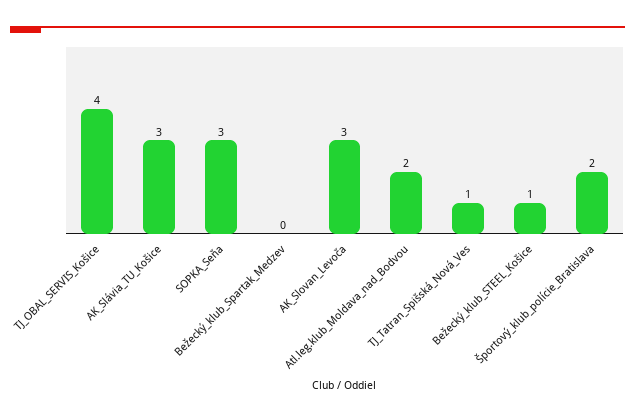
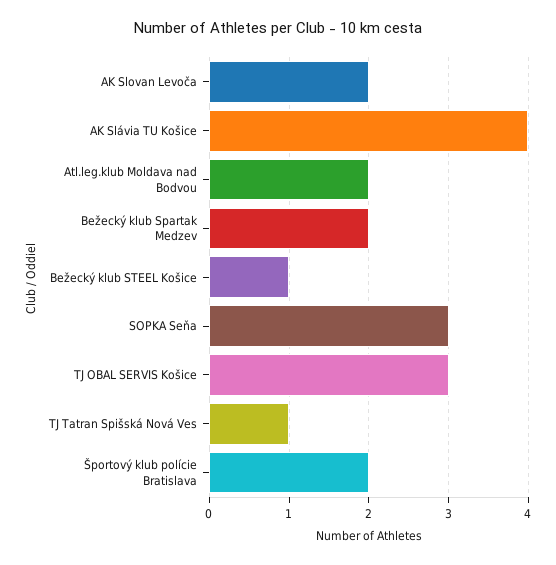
  {
-   "TJ_OBAL_SERVIS_Košice": 4,
+   "TJ_OBAL_SERVIS_Košice": 3,
-   "AK_Slávia_TU_Košice": 3,
+   "AK_Slávia_TU_Košice": 4,
    "SOPKA_Seňa": 3,
-   "Bežecký_klub_Spartak_Medzev": 0,
+   "Bežecký_klub_Spartak_Medzev": 2,
-   "AK_Slovan_Levoča": 3,
+   "AK_Slovan_Levoča": 2,
    "Atl.leg.klub_Moldava_nad_Bodvou": 2,
    "TJ_Tatran_Spišská_Nová_Ves": 1,
    "Bežecký_klub_STEEL_Košice": 1,
    "Športový_klub_polície_Bratislava": 2
  }

